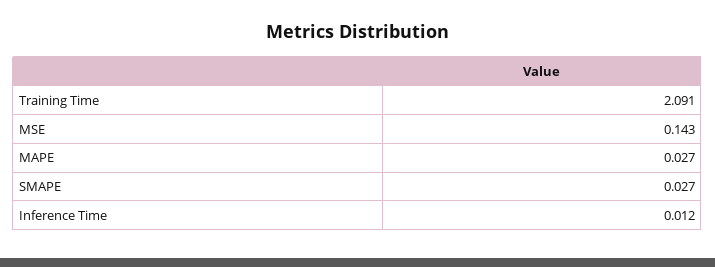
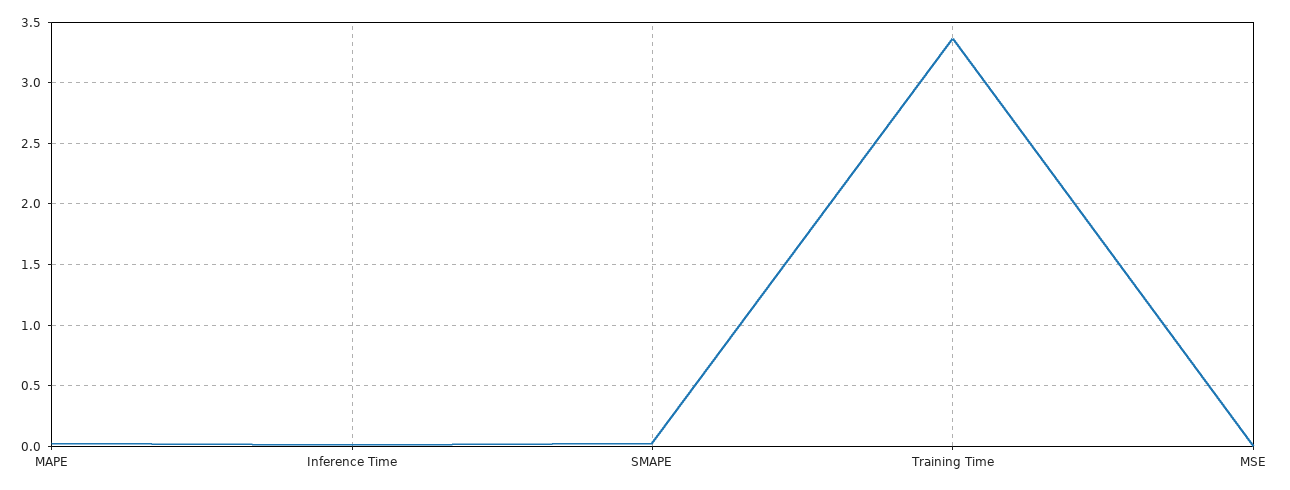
  {
-   "Training Time": 2.091,
+   "Training Time": 3.35,
-   "MSE": 0.143,
+   "MSE": 0,
    "MAPE": 0.027,
    "SMAPE": 0.027,
    "Inference Time": 0.012
  }

